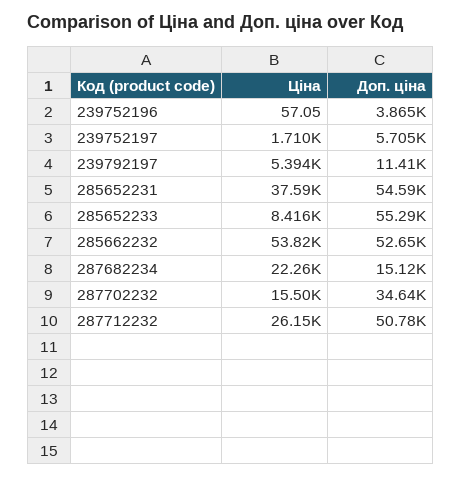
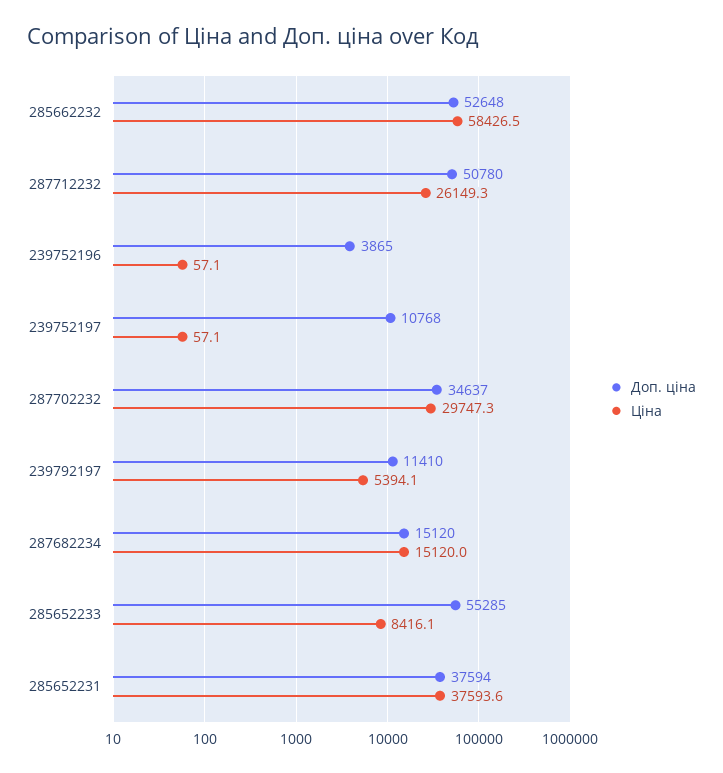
  {
    "Ціна": {
      "239752196": 57.05,
-     "239752197": 1710,
+     "239752197": 57.1,
      "239792197": 5394.1,
      "285652231": 37593.6,
      "285652233": 8416.1,
-     "285662232": 53820,
+     "285662232": 58426.5,
-     "287682234": 22260,
+     "287682234": 15120,
-     "287702232": 15500,
+     "287702232": 29747.3,
      "287712232": 26149.3
    },
    "Доп. ціна": {
      "239752196": 3865,
-     "239752197": 5705,
+     "239752197": 10768,
      "239792197": 11410,
-     "285652231": 54590,
+     "285652231": 37594,
      "285652233": 55285,
      "285662232": 52648,
      "287682234": 15120,
      "287702232": 34637,
      "287712232": 50780
    }
  }

